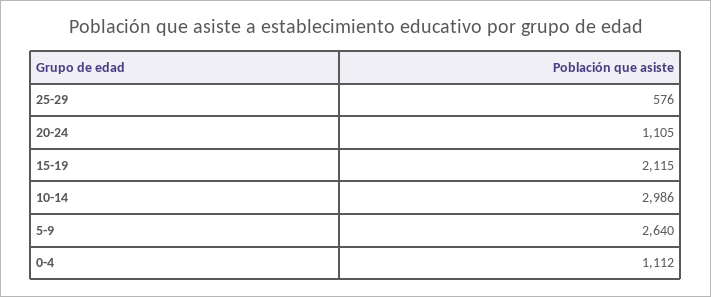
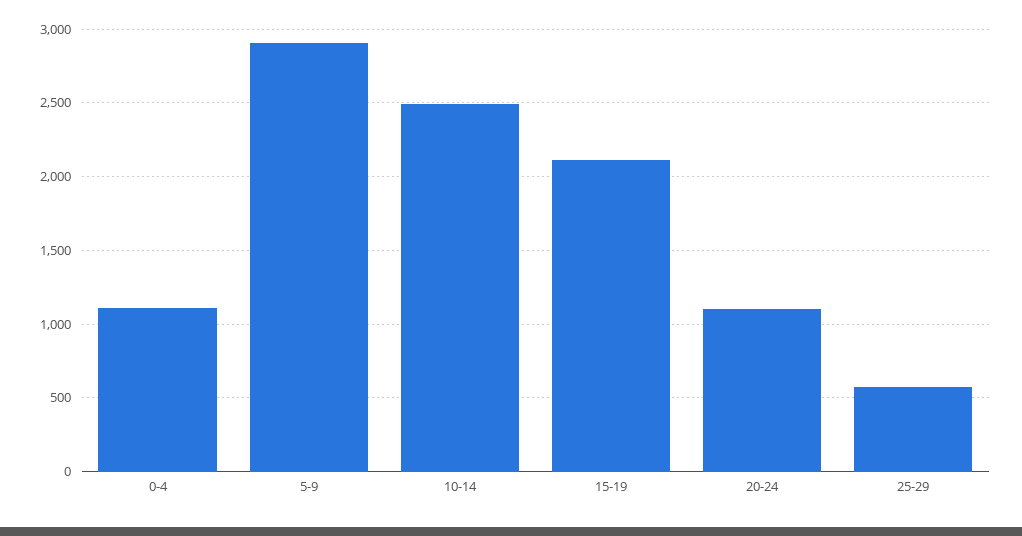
  {
    "25-29": 576,
    "20-24": 1105,
    "15-19": 2115,
-   "10-14": 2986,
+   "10-14": 2500,
-   "5-9": 2640,
+   "5-9": 2900,
    "0-4": 1112
  }

